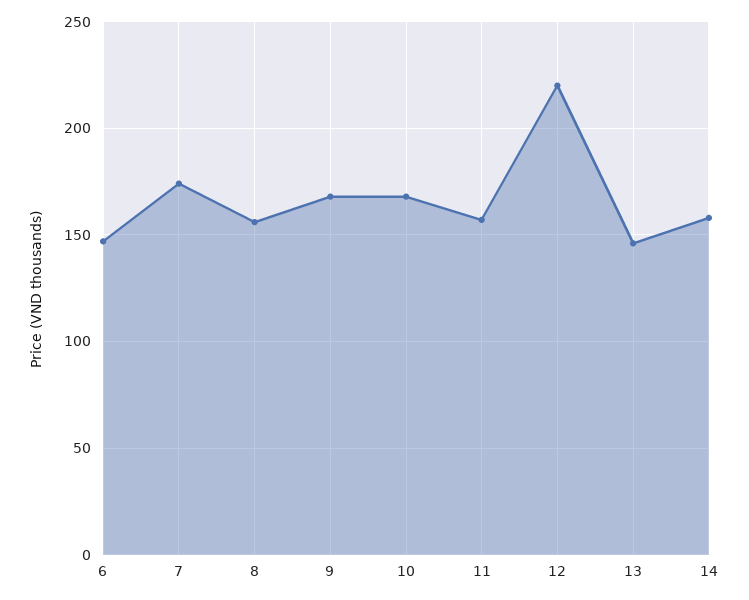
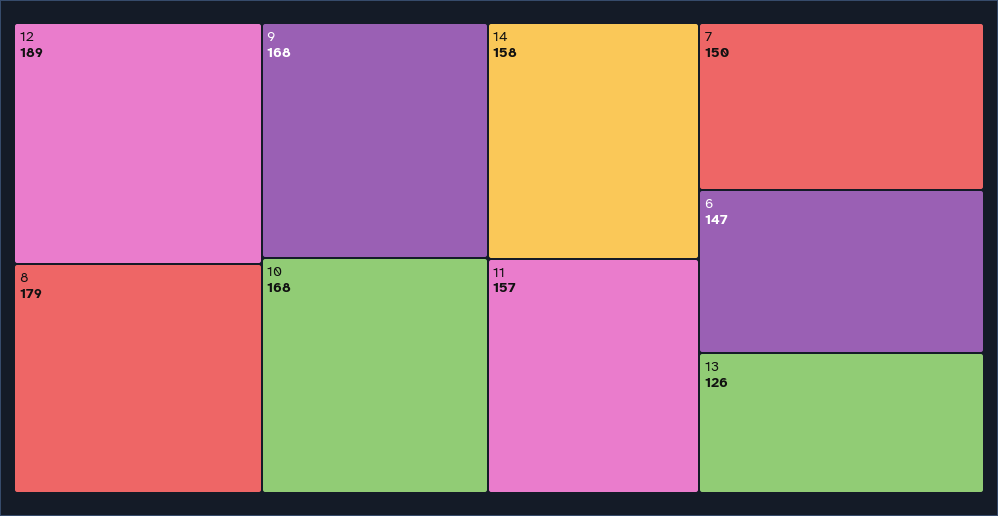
  {
    "6": 147,
-   "7": 175,
+   "7": 150,
-   "8": 155,
+   "8": 179,
    "9": 168,
    "10": 168,
    "11": 157,
-   "12": 220,
+   "12": 189,
-   "13": 145,
+   "13": 126,
    "14": 158
  }

